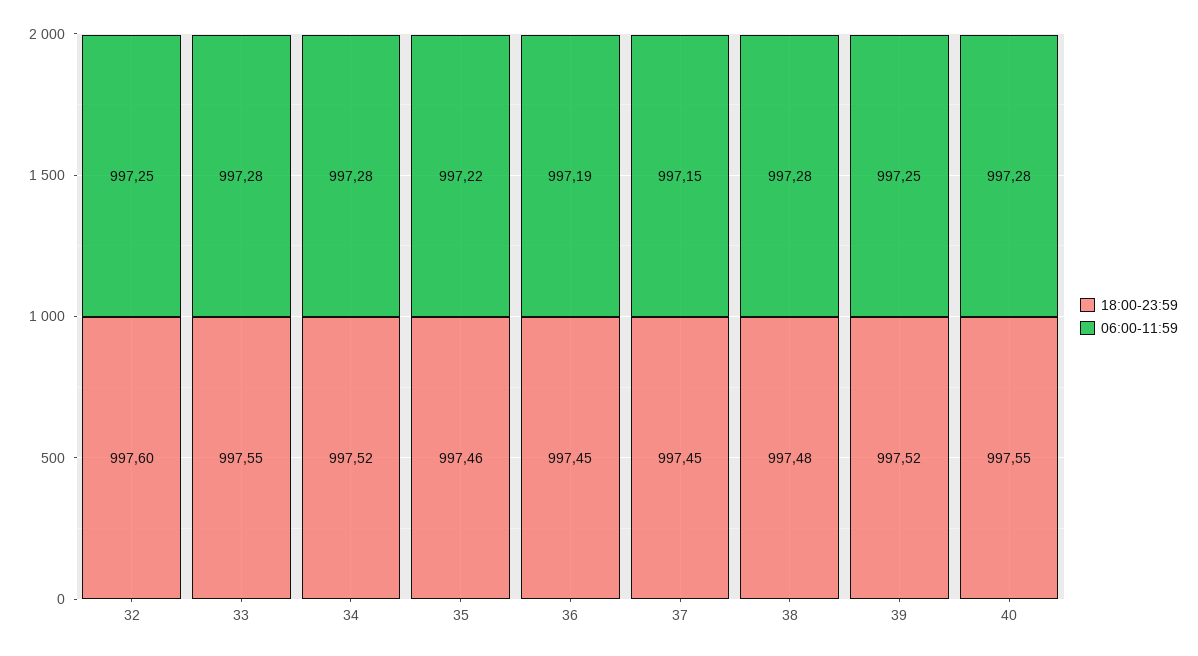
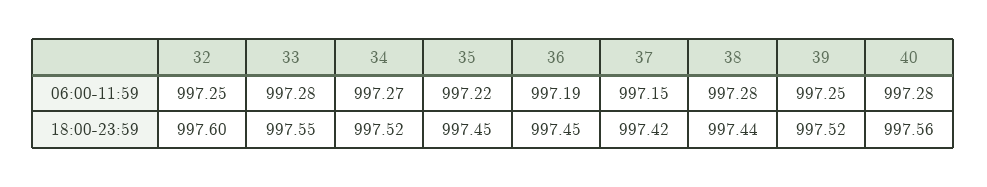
  {
    "18:00-23:59": {
      "32": 997.6,
      "33": 997.55,
      "34": 997.52,
-     "35": 997.46,
+     "35": 997.45,
      "36": 997.45,
-     "37": 997.45,
+     "37": 997.42,
-     "38": 997.48,
+     "38": 997.44,
      "39": 997.52,
-     "40": 997.55
+     "40": 997.56
    },
    "06:00-11:59": {
      "32": 997.25,
      "33": 997.28,
-     "34": 997.28,
+     "34": 997.27,
      "35": 997.22,
      "36": 997.19,
      "37": 997.15,
      "38": 997.28,
      "39": 997.25,
      "40": 997.28
    }
  }

